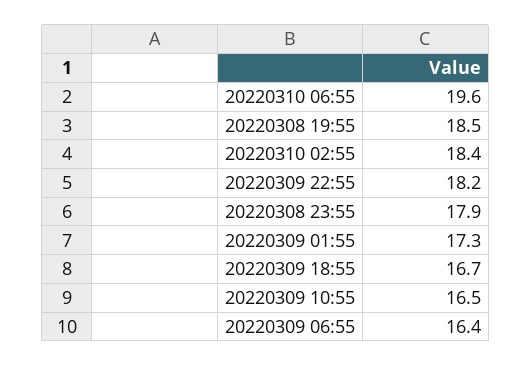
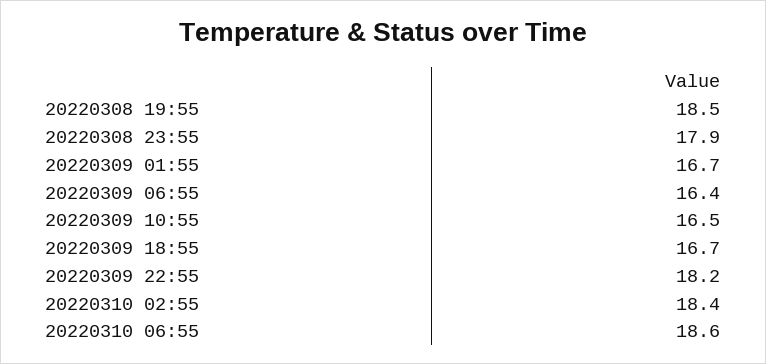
  {
-   "20220310 06:55": 19.6,
+   "20220310 06:55": 18.6,
    "20220308 19:55": 18.5,
    "20220310 02:55": 18.4,
    "20220309 22:55": 18.2,
    "20220308 23:55": 17.9,
-   "20220309 01:55": 17.3,
+   "20220309 01:55": 16.7,
    "20220309 18:55": 16.7,
    "20220309 10:55": 16.5,
    "20220309 06:55": 16.4
  }

